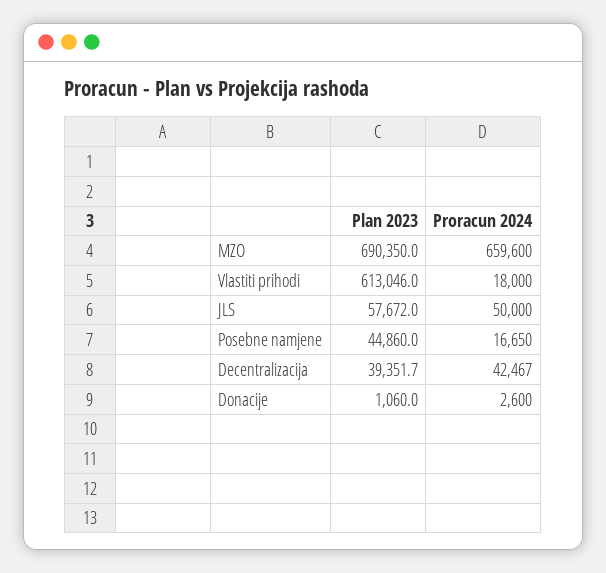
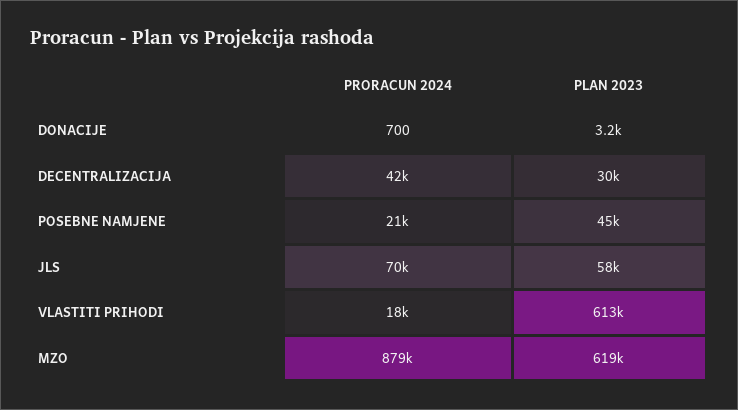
  {
    "Plan 2023": {
-     "MZO": 690350,
+     "MZO": 619000,
      "Vlastiti prihodi": 613046,
      "JLS": 57672,
      "Posebne namjene": 44860,
-     "Decentralizacija": 39351.7,
+     "Decentralizacija": 30000,
-     "Donacije": 1060
+     "Donacije": 3200
    },
    "Proracun 2024": {
-     "MZO": 659600,
+     "MZO": 879000,
      "Vlastiti prihodi": 18000,
-     "JLS": 50000,
+     "JLS": 70000,
-     "Posebne namjene": 16650,
+     "Posebne namjene": 21000,
      "Decentralizacija": 42467,
-     "Donacije": 2600
+     "Donacije": 700
    }
  }

